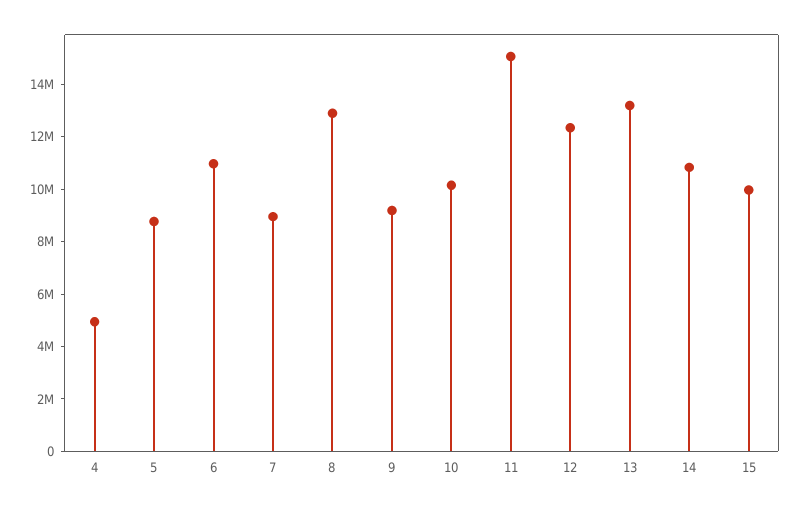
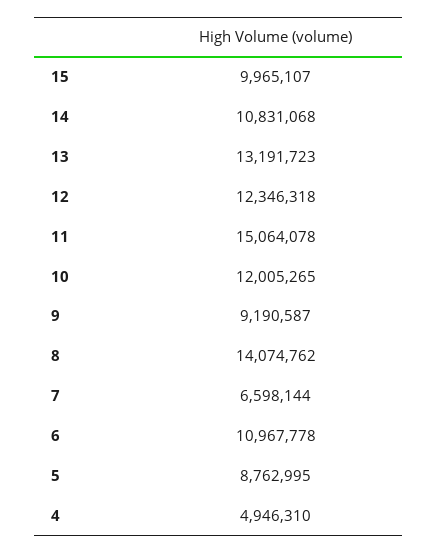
  {
    "4": 4946310,
    "5": 8762995,
    "6": 10967778,
-   "7": 9000000,
+   "7": 6598144,
-   "8": 13000000,
+   "8": 14074762,
    "9": 9190587,
-   "10": 10000000,
+   "10": 12005265,
    "11": 15064078,
    "12": 12346318,
    "13": 13191723,
    "14": 10831068,
    "15": 9965107
  }

